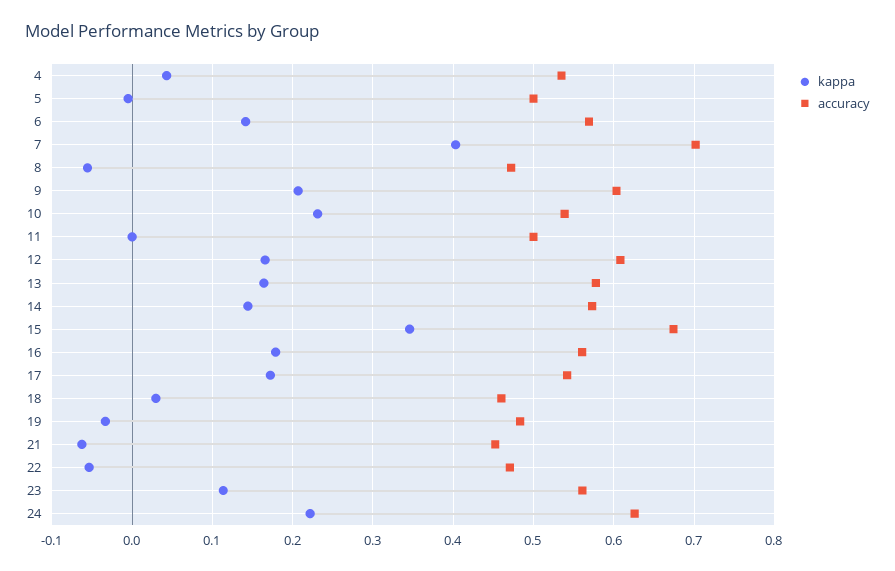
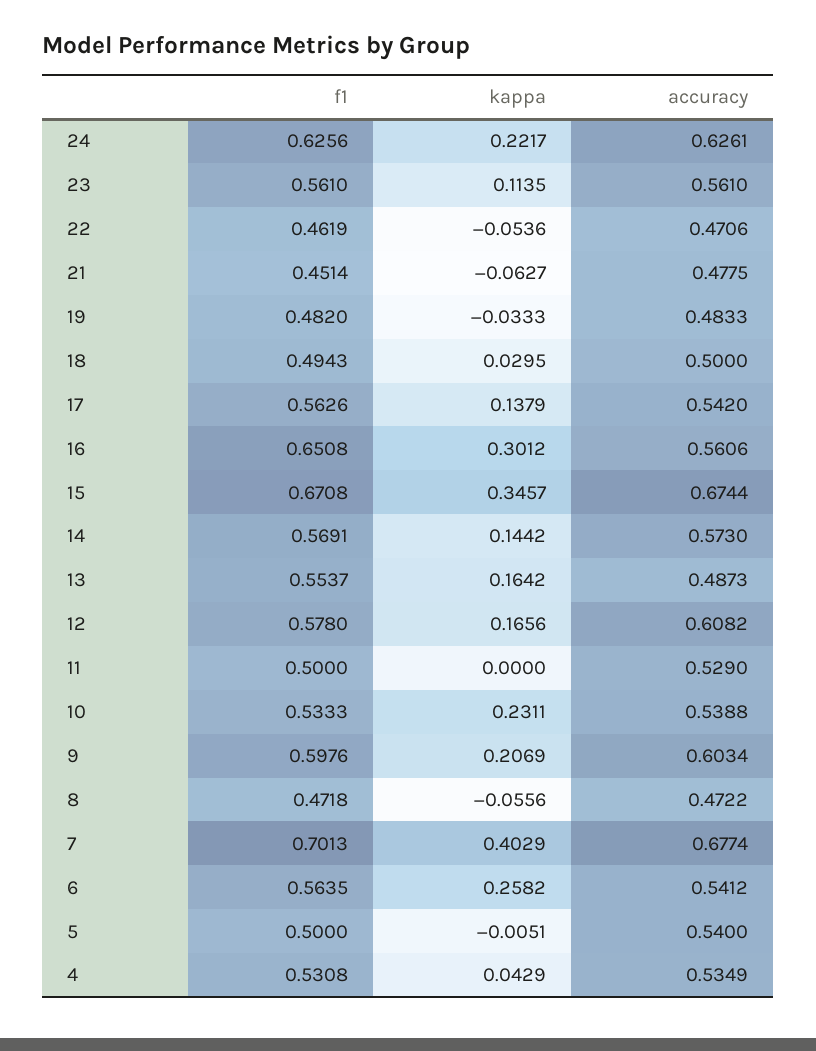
  {
    "kappa": {
      "4": 0.0429,
      "5": -0.0051,
-     "6": 0.14,
+     "6": 0.2582,
      "7": 0.4029,
      "8": -0.0556,
      "9": 0.2069,
      "10": 0.2311,
      "11": 0,
      "12": 0.1656,
      "13": 0.1642,
      "14": 0.1442,
      "15": 0.3457,
-     "16": 0.18,
+     "16": 0.3012,
-     "17": 0.17,
+     "17": 0.1379,
      "18": 0.0295,
      "19": -0.0333,
      "21": -0.0627,
      "22": -0.0536,
      "23": 0.1135,
      "24": 0.2217
    },
    "accuracy": {
      "4": 0.5349,
-     "5": 0.5,
+     "5": 0.54,
-     "6": 0.57,
+     "6": 0.5412,
-     "7": 0.7,
+     "7": 0.6774,
      "8": 0.4722,
      "9": 0.6034,
      "10": 0.5388,
-     "11": 0.5,
+     "11": 0.529,
      "12": 0.6082,
-     "13": 0.58,
+     "13": 0.4873,
      "14": 0.573,
      "15": 0.6744,
      "16": 0.5606,
      "17": 0.542,
-     "18": 0.46,
+     "18": 0.5,
      "19": 0.4833,
-     "21": 0.45,
+     "21": 0.4775,
      "22": 0.4706,
      "23": 0.561,
      "24": 0.6261
-   }
+   },
+   "f1": {
+     "24": 0.6256,
+     "23": 0.561,
+     "22": 0.4619,
+     "21": 0.4514,
+     "19": 0.482,
+     "18": 0.4943,
+     "17": 0.5626,
+     "16": 0.6508,
+     "15": 0.6708,
+     "14": 0.5691,
+     "13": 0.5537,
+     "12": 0.578,
+     "11": 0.5,
+     "10": 0.5333,
+     "9": 0.5976,
+     "8": 0.4718,
+     "7": 0.7013,
+     "6": 0.5635,
+     "5": 0.5,
+     "4": 0.5308
+   }
  }

